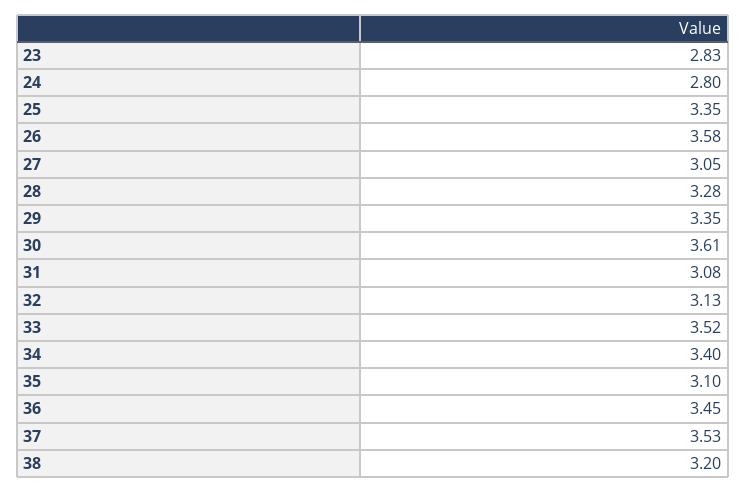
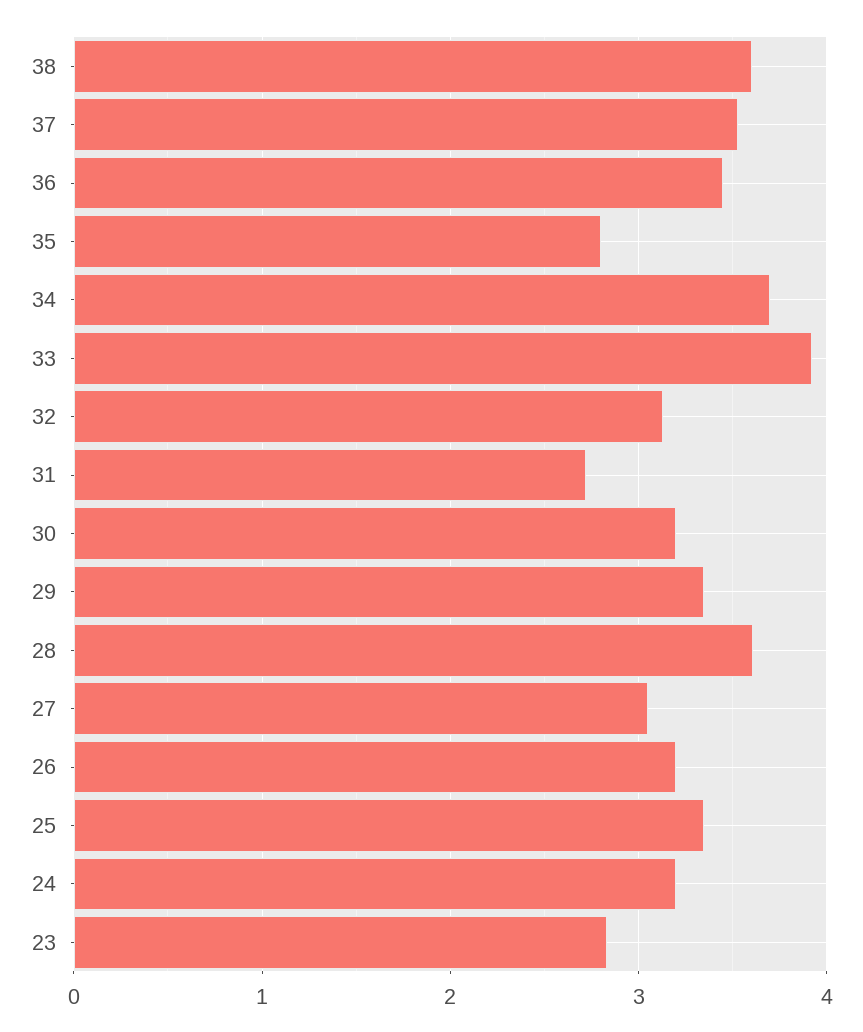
  {
    "23": 2.83,
-   "24": 2.8,
+   "24": 3.2,
    "25": 3.35,
-   "26": 3.58,
+   "26": 3.2,
    "27": 3.05,
-   "28": 3.28,
+   "28": 3.6,
    "29": 3.35,
-   "30": 3.61,
+   "30": 3.2,
-   "31": 3.08,
+   "31": 2.7,
    "32": 3.13,
-   "33": 3.52,
+   "33": 3.9,
-   "34": 3.4,
+   "34": 3.7,
-   "35": 3.1,
+   "35": 2.8,
    "36": 3.45,
    "37": 3.53,
-   "38": 3.2
+   "38": 3.6
  }

